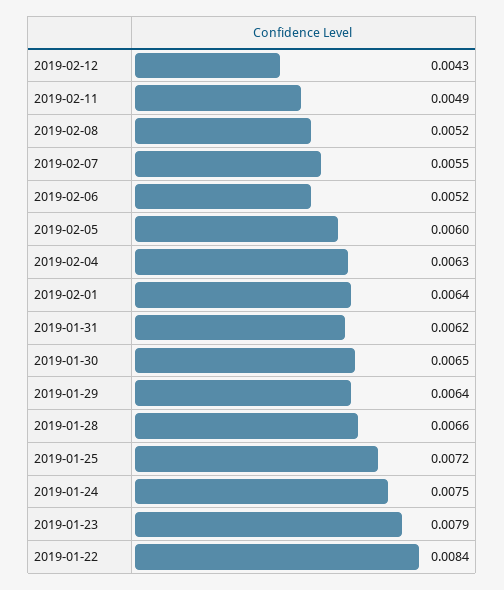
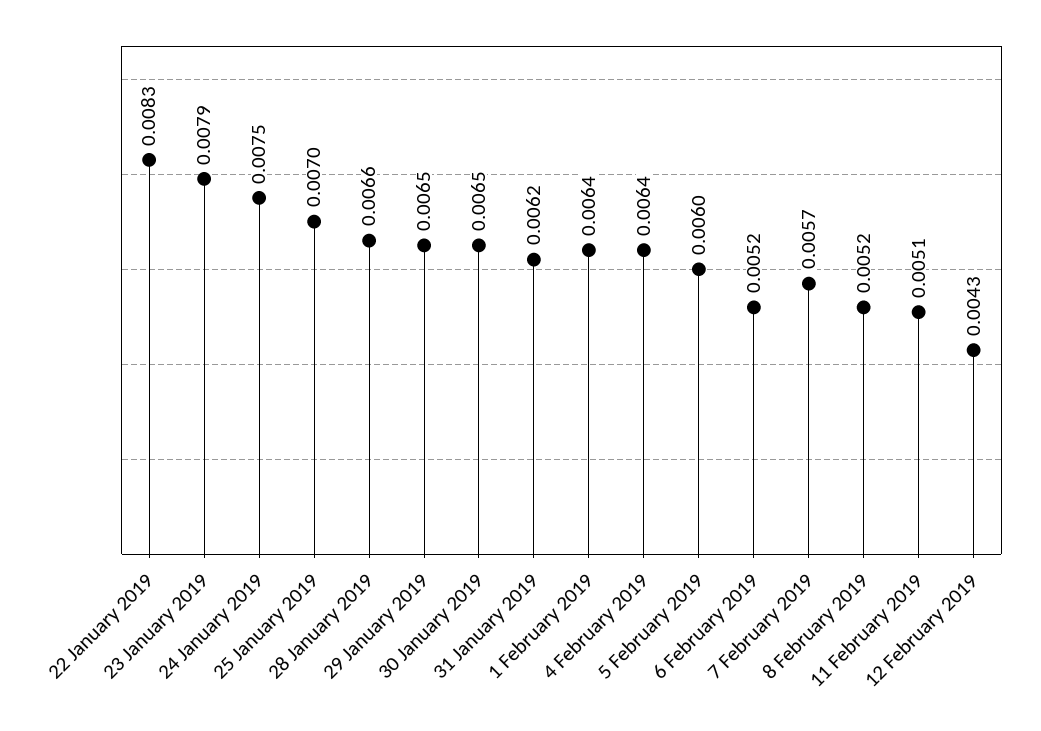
  {
    "2019-02-12": 0.0043,
-   "2019-02-11": 0.0049,
+   "2019-02-11": 0.0051,
    "2019-02-08": 0.0052,
-   "2019-02-07": 0.0055,
+   "2019-02-07": 0.0057,
    "2019-02-06": 0.0052,
    "2019-02-05": 0.006,
-   "2019-02-04": 0.0063,
+   "2019-02-04": 0.0064,
    "2019-02-01": 0.0064,
    "2019-01-31": 0.0062,
    "2019-01-30": 0.0065,
-   "2019-01-29": 0.0064,
+   "2019-01-29": 0.0065,
    "2019-01-28": 0.0066,
-   "2019-01-25": 0.0072,
+   "2019-01-25": 0.007,
    "2019-01-24": 0.0075,
    "2019-01-23": 0.0079,
-   "2019-01-22": 0.0084
+   "2019-01-22": 0.0083
  }

